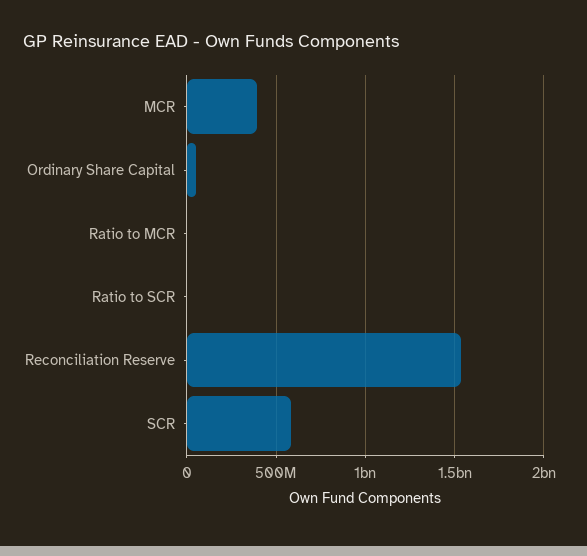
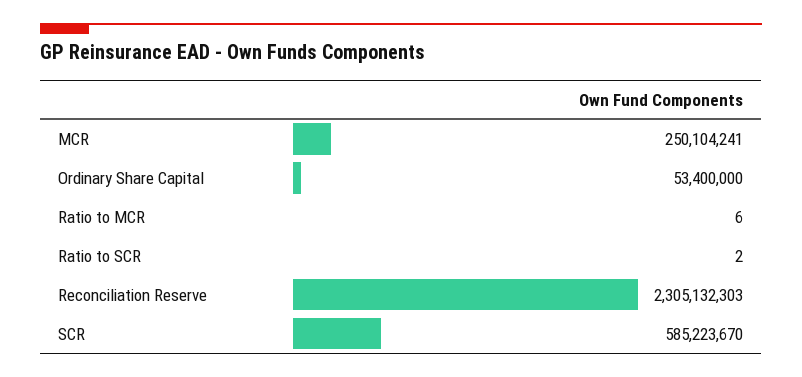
  {
-   "MCR": 400000000,
+   "MCR": 250104241,
    "Ordinary Share Capital": 53400000,
    "Ratio to MCR": 6,
    "Ratio to SCR": 2,
-   "Reconciliation Reserve": 1550000000,
+   "Reconciliation Reserve": 2305132303,
    "SCR": 585223670
  }

